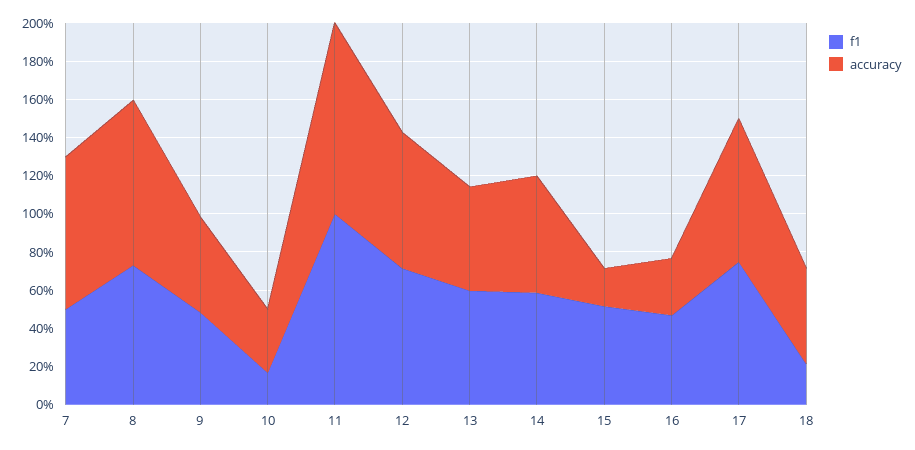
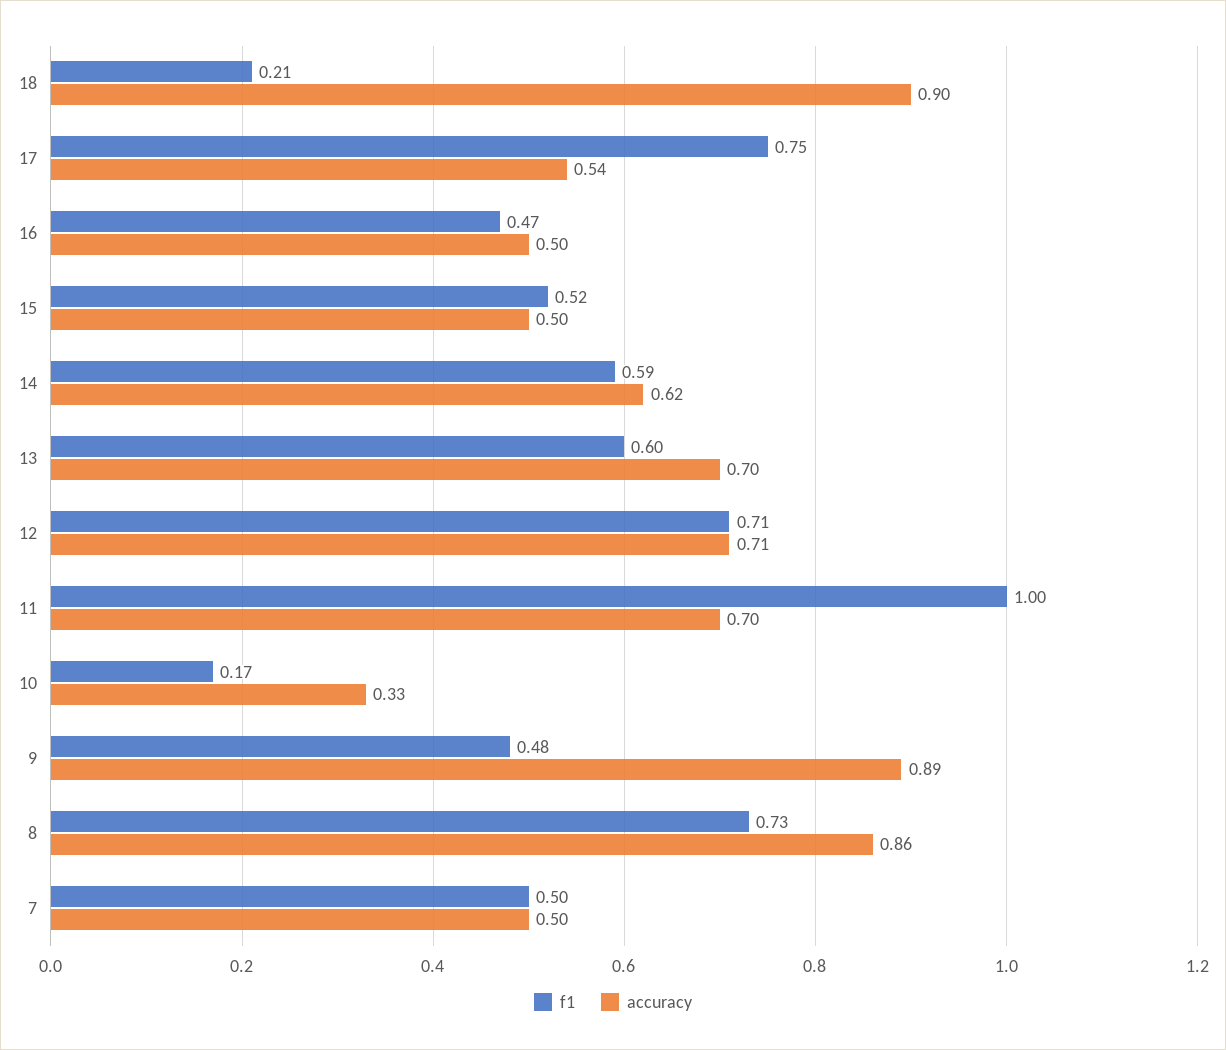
  {
    "f1": {
      "7": 0.5,
      "8": 0.73,
      "9": 0.48,
      "10": 0.17,
      "11": 1,
      "12": 0.71,
      "13": 0.6,
      "14": 0.59,
      "15": 0.52,
      "16": 0.47,
      "17": 0.75,
      "18": 0.21
    },
    "accuracy": {
-     "7": 0.8,
+     "7": 0.5,
      "8": 0.86,
-     "9": 0.5,
+     "9": 0.89,
      "10": 0.33,
-     "11": 1,
+     "11": 0.7,
      "12": 0.71,
-     "13": 0.55,
+     "13": 0.7,
      "14": 0.62,
-     "15": 0.2,
+     "15": 0.5,
-     "16": 0.3,
+     "16": 0.5,
-     "17": 0.75,
+     "17": 0.54,
-     "18": 0.5
+     "18": 0.9
    }
  }

